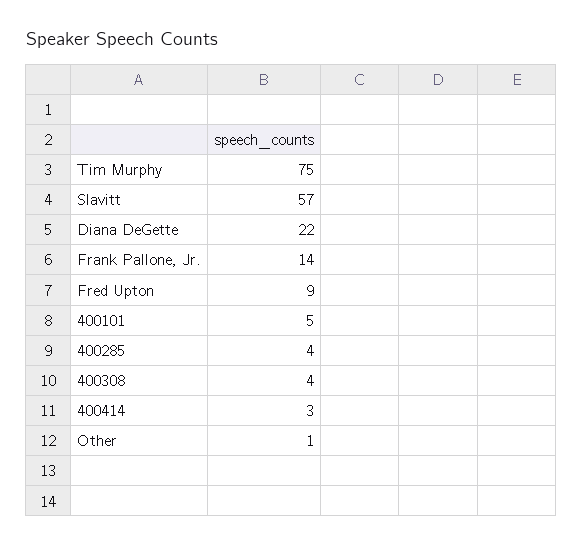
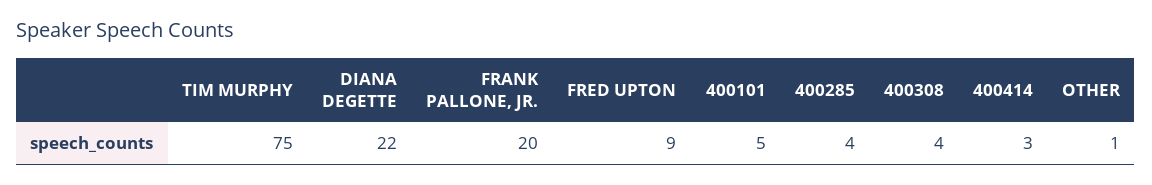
  {
    "Tim Murphy": 75,
-   "Slavitt": 57,
    "Diana DeGette": 22,
-   "Frank Pallone, Jr.": 14,
+   "Frank Pallone, Jr.": 20,
    "Fred Upton": 9,
    "400101": 5,
    "400285": 4,
    "400308": 4,
    "400414": 3,
    "Other": 1
  }

